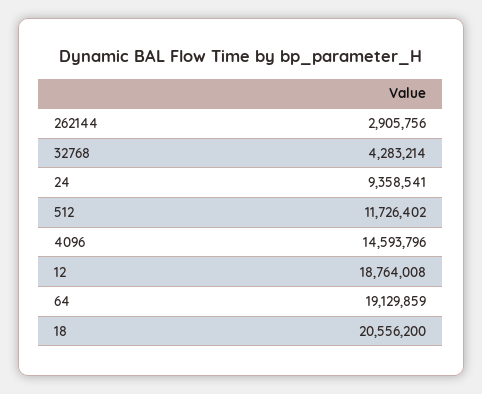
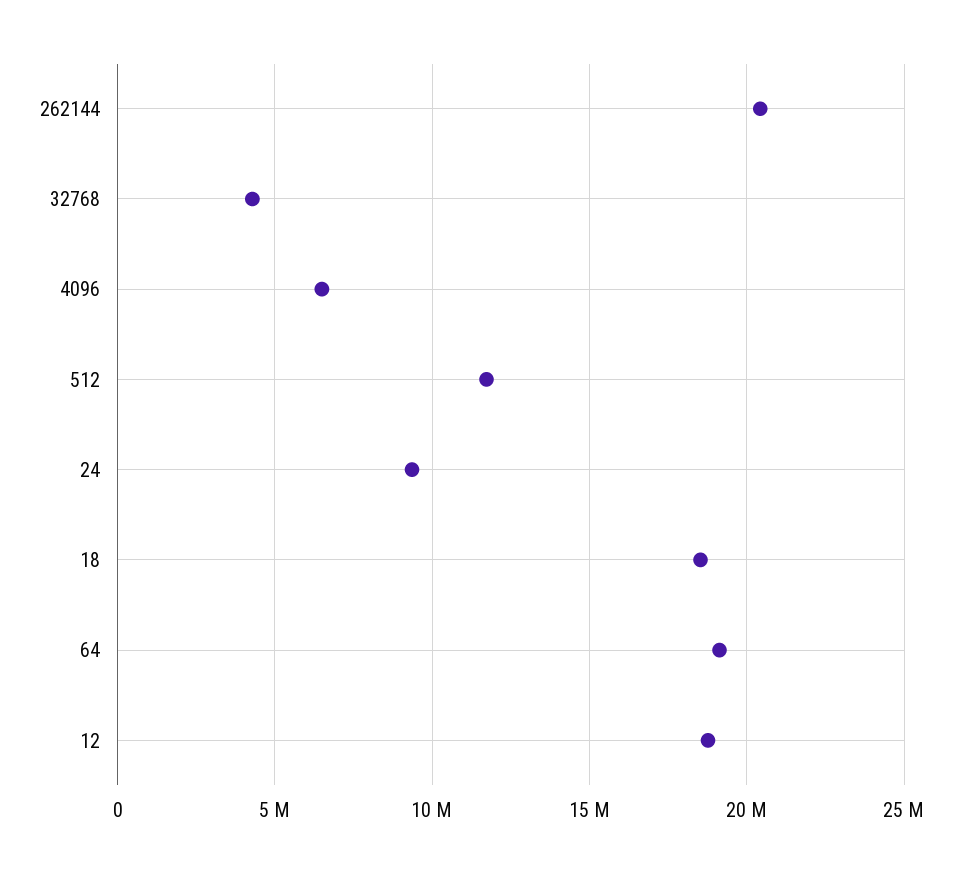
  {
-   "262144": 2905756,
+   "262144": 20500000,
    "32768": 4283214,
    "24": 9358541,
    "512": 11726402,
-   "4096": 14593796,
+   "4096": 6500000,
    "12": 18764008,
    "64": 19129859,
-   "18": 20556200
+   "18": 18500000
  }

